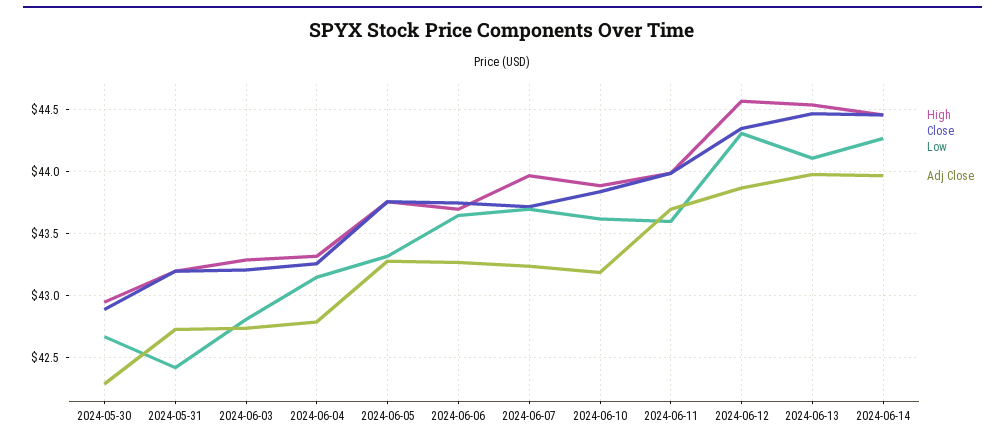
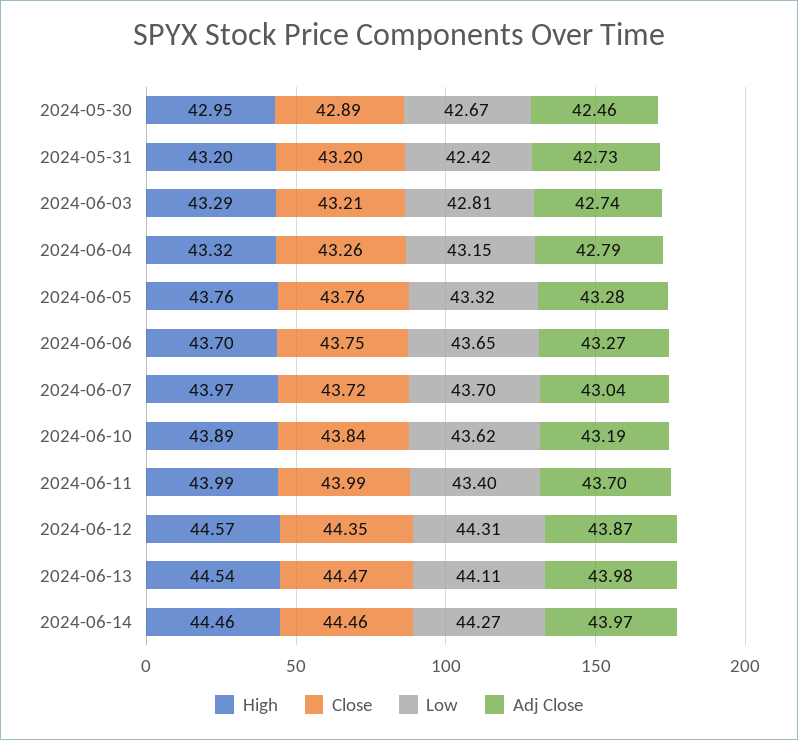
  {
    "High": {
      "2024-05-30": 42.95,
      "2024-05-31": 43.2,
      "2024-06-03": 43.29,
      "2024-06-04": 43.32,
      "2024-06-05": 43.76,
      "2024-06-06": 43.7,
      "2024-06-07": 43.97,
      "2024-06-10": 43.89,
      "2024-06-11": 43.99,
      "2024-06-12": 44.57,
      "2024-06-13": 44.54,
      "2024-06-14": 44.46
    },
    "Close": {
      "2024-05-30": 42.89,
      "2024-05-31": 43.2,
      "2024-06-03": 43.21,
      "2024-06-04": 43.26,
      "2024-06-05": 43.76,
      "2024-06-06": 43.75,
      "2024-06-07": 43.72,
      "2024-06-10": 43.84,
      "2024-06-11": 43.99,
      "2024-06-12": 44.35,
      "2024-06-13": 44.47,
      "2024-06-14": 44.46
    },
    "Low": {
      "2024-05-30": 42.67,
      "2024-05-31": 42.42,
      "2024-06-03": 42.81,
      "2024-06-04": 43.15,
      "2024-06-05": 43.32,
      "2024-06-06": 43.65,
      "2024-06-07": 43.7,
      "2024-06-10": 43.62,
-     "2024-06-11": 43.6,
+     "2024-06-11": 43.4,
      "2024-06-12": 44.31,
      "2024-06-13": 44.11,
      "2024-06-14": 44.27
    },
    "Adj Close": {
-     "2024-05-30": 42.3,
+     "2024-05-30": 42.46,
      "2024-05-31": 42.73,
      "2024-06-03": 42.74,
      "2024-06-04": 42.79,
      "2024-06-05": 43.28,
      "2024-06-06": 43.27,
-     "2024-06-07": 43.25,
+     "2024-06-07": 43.04,
      "2024-06-10": 43.19,
      "2024-06-11": 43.7,
      "2024-06-12": 43.87,
      "2024-06-13": 43.98,
      "2024-06-14": 43.97
    }
  }

